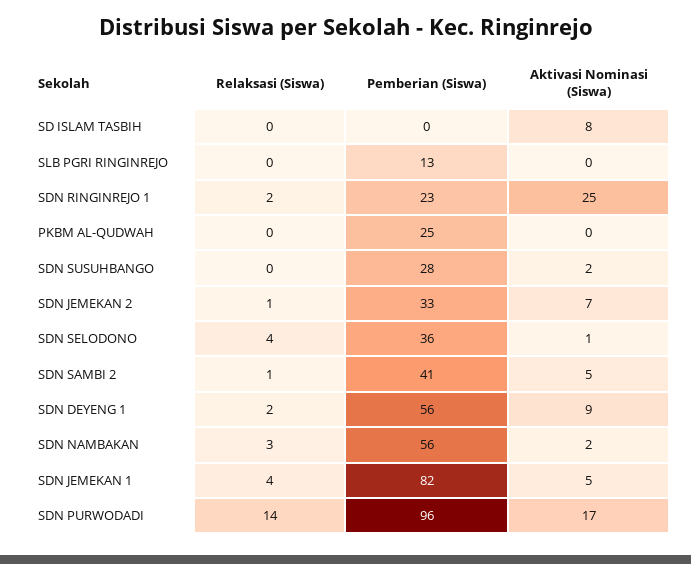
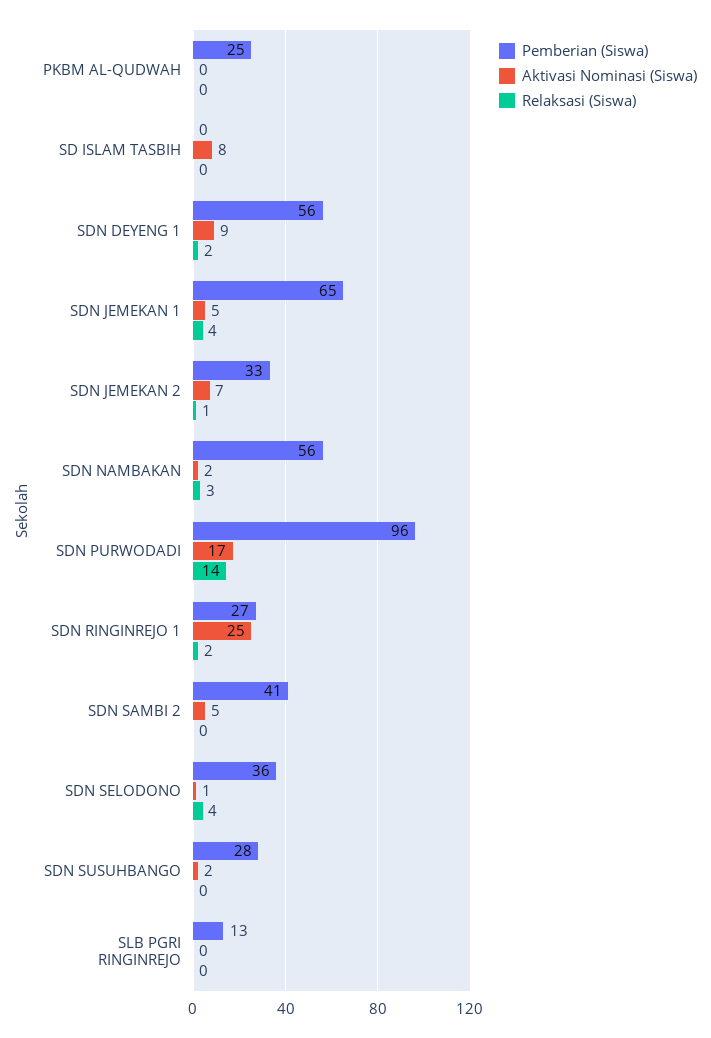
  {
    "Relaksasi (Siswa)": {
      "SD ISLAM TASBIH": 0,
      "SLB PGRI RINGINREJO": 0,
      "SDN RINGINREJO 1": 2,
      "PKBM AL-QUDWAH": 0,
      "SDN SUSUHBANGO": 0,
      "SDN JEMEKAN 2": 1,
      "SDN SELODONO": 4,
-     "SDN SAMBI 2": 1,
+     "SDN SAMBI 2": 0,
      "SDN DEYENG 1": 2,
      "SDN NAMBAKAN": 3,
      "SDN JEMEKAN 1": 4,
      "SDN PURWODADI": 14
    },
    "Pemberian (Siswa)": {
      "SD ISLAM TASBIH": 0,
      "SLB PGRI RINGINREJO": 13,
-     "SDN RINGINREJO 1": 23,
+     "SDN RINGINREJO 1": 27,
      "PKBM AL-QUDWAH": 25,
      "SDN SUSUHBANGO": 28,
      "SDN JEMEKAN 2": 33,
      "SDN SELODONO": 36,
      "SDN SAMBI 2": 41,
      "SDN DEYENG 1": 56,
      "SDN NAMBAKAN": 56,
-     "SDN JEMEKAN 1": 82,
+     "SDN JEMEKAN 1": 65,
      "SDN PURWODADI": 96
    },
    "Aktivasi Nominasi (Siswa)": {
      "SD ISLAM TASBIH": 8,
      "SLB PGRI RINGINREJO": 0,
      "SDN RINGINREJO 1": 25,
      "PKBM AL-QUDWAH": 0,
      "SDN SUSUHBANGO": 2,
      "SDN JEMEKAN 2": 7,
      "SDN SELODONO": 1,
      "SDN SAMBI 2": 5,
      "SDN DEYENG 1": 9,
      "SDN NAMBAKAN": 2,
      "SDN JEMEKAN 1": 5,
      "SDN PURWODADI": 17
    }
  }

